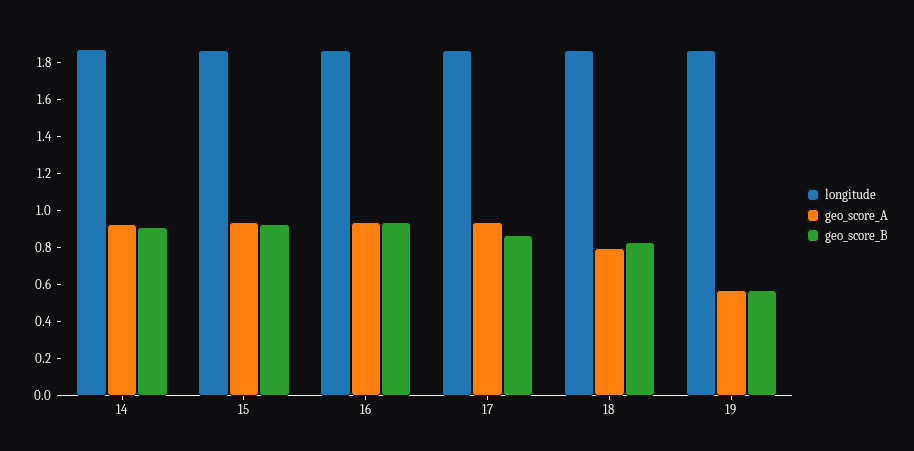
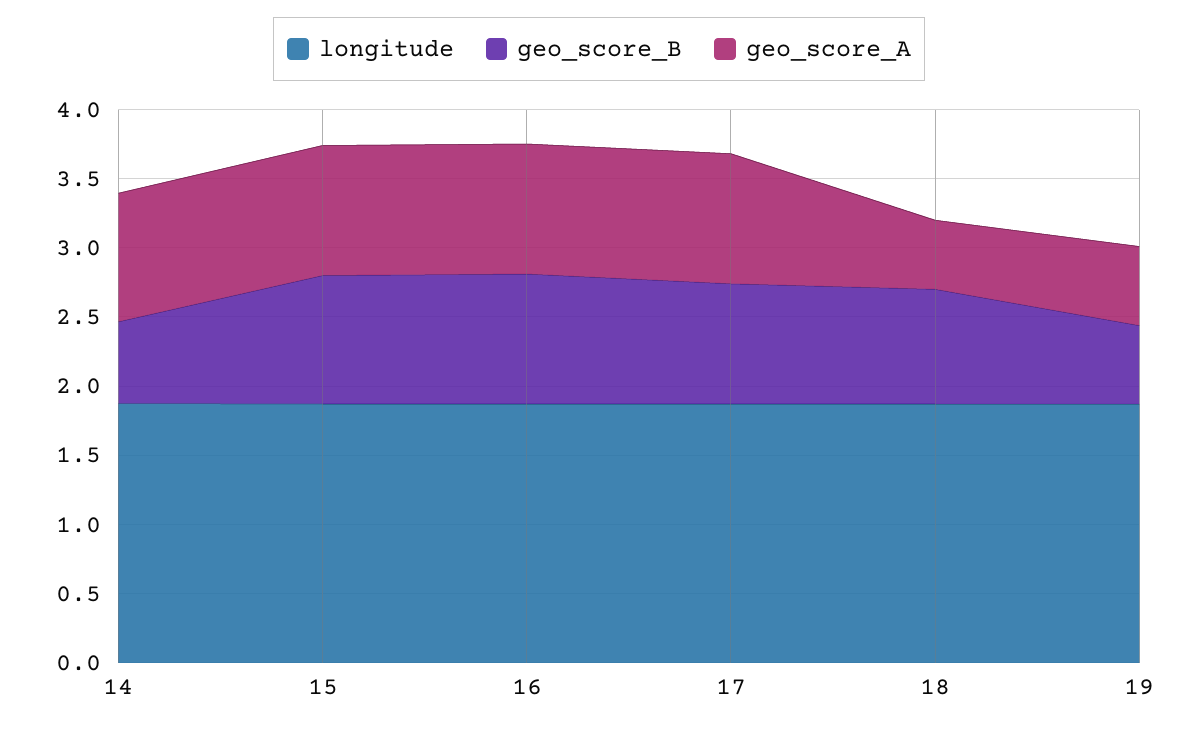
  {
    "longitude": {
      "14": 1.9,
      "15": 1.85,
      "16": 1.85,
      "17": 1.85,
      "18": 1.85,
      "19": 1.85
    },
    "geo_score_A": {
      "14": 0.95,
      "15": 0.95,
      "16": 0.95,
      "17": 0.95,
-     "18": 0.8,
+     "18": 0.5,
      "19": 0.55
    },
    "geo_score_B": {
-     "14": 0.9,
+     "14": 0.6,
      "15": 0.95,
      "16": 0.95,
      "17": 0.85,
      "18": 0.85,
      "19": 0.55
    }
  }

